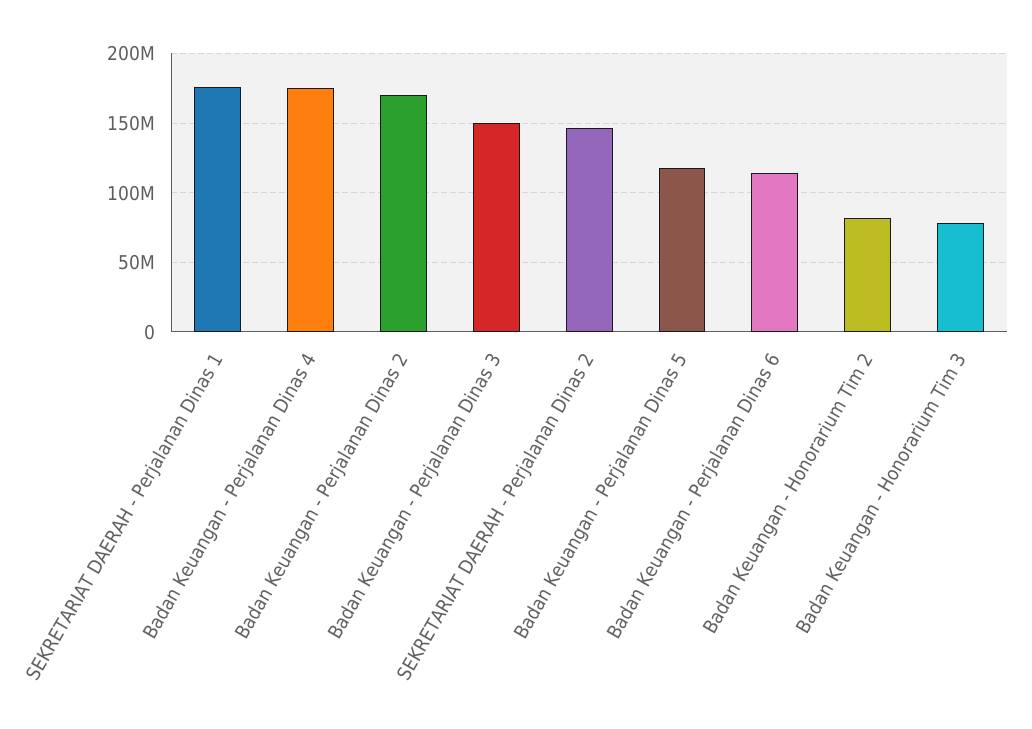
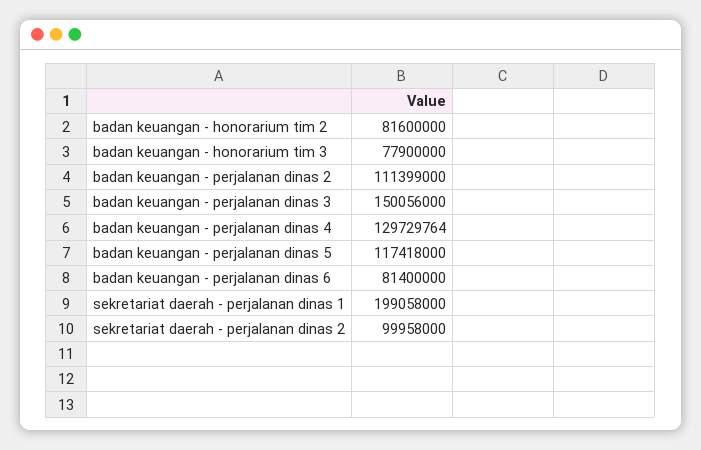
  {
-   "SEKRETARIAT DAERAH - Perjalanan Dinas 1": 175000000,
+   "SEKRETARIAT DAERAH - Perjalanan Dinas 1": 199058000,
-   "Badan Keuangan - Perjalanan Dinas 4": 175000000,
+   "Badan Keuangan - Perjalanan Dinas 4": 129729764,
-   "Badan Keuangan - Perjalanan Dinas 2": 170000000,
+   "Badan Keuangan - Perjalanan Dinas 2": 111399000,
    "Badan Keuangan - Perjalanan Dinas 3": 150056000,
-   "SEKRETARIAT DAERAH - Perjalanan Dinas 2": 145000000,
+   "SEKRETARIAT DAERAH - Perjalanan Dinas 2": 99958000,
    "Badan Keuangan - Perjalanan Dinas 5": 117418000,
-   "Badan Keuangan - Perjalanan Dinas 6": 115000000,
+   "Badan Keuangan - Perjalanan Dinas 6": 81400000,
    "Badan Keuangan - Honorarium Tim 2": 81600000,
    "Badan Keuangan - Honorarium Tim 3": 77900000
  }

